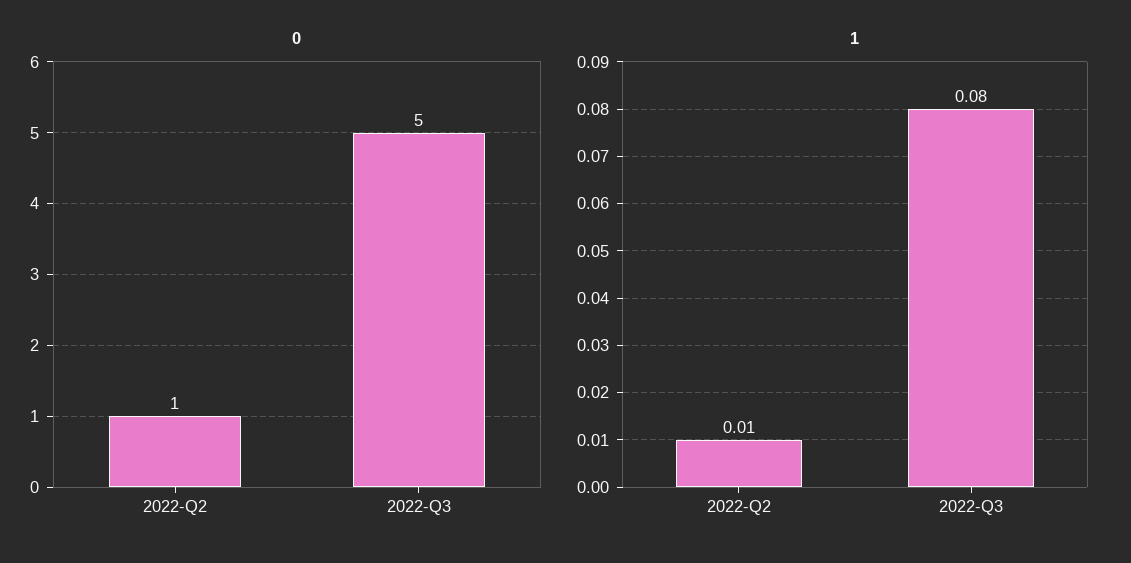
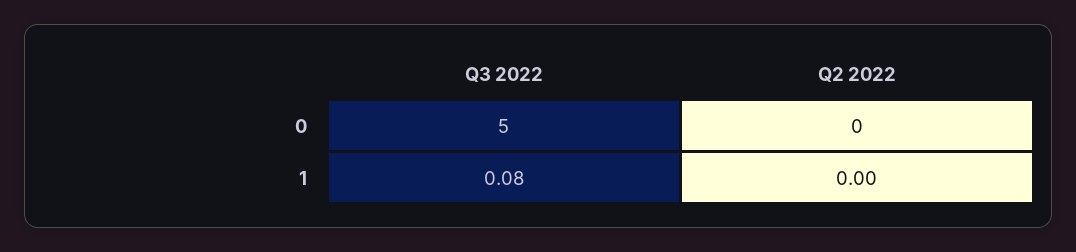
  {
    "0": {
-     "2022-Q2": 1,
+     "2022-Q2": 0,
      "2022-Q3": 5
    },
    "1": {
-     "2022-Q2": 0.01,
+     "2022-Q2": 0,
      "2022-Q3": 0.08
    }
  }

